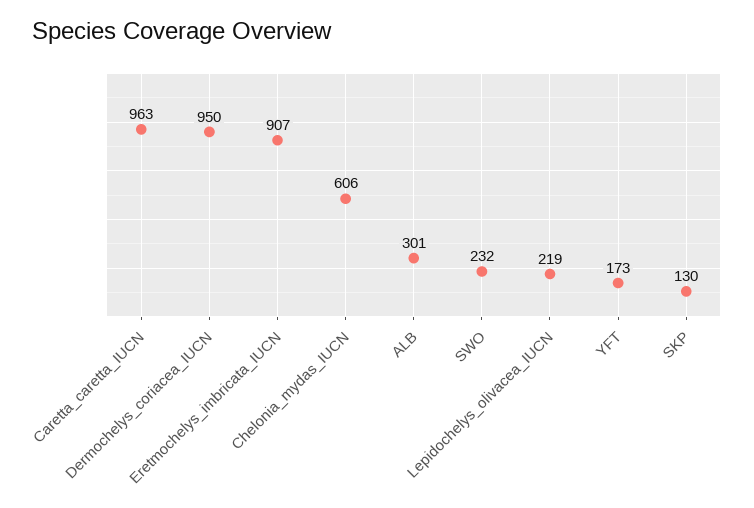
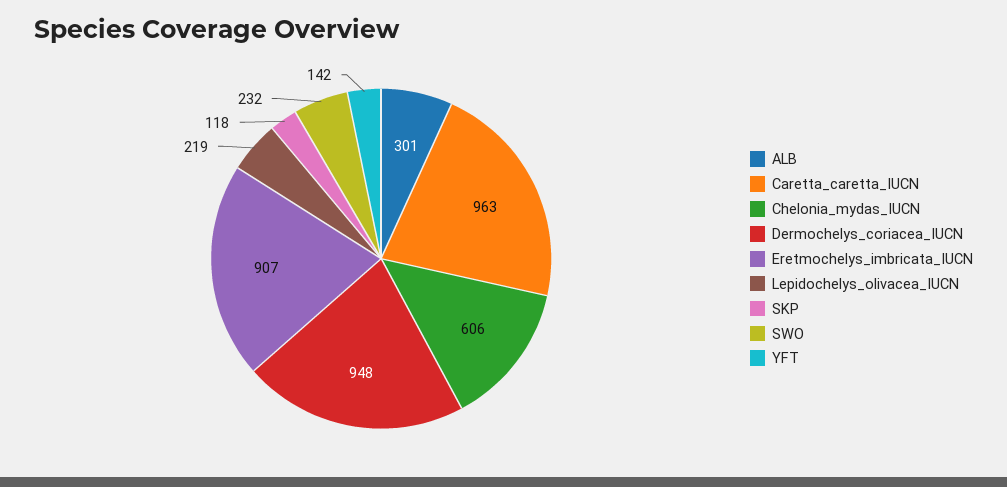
  {
    "Caretta_caretta_IUCN": 963,
-   "Dermochelys_coriacea_IUCN": 950,
+   "Dermochelys_coriacea_IUCN": 948,
    "Eretmochelys_imbricata_IUCN": 907,
    "Chelonia_mydas_IUCN": 606,
    "ALB": 301,
    "SWO": 232,
    "Lepidochelys_olivacea_IUCN": 219,
-   "YFT": 173,
+   "YFT": 142,
-   "SKP": 130
+   "SKP": 118
  }

